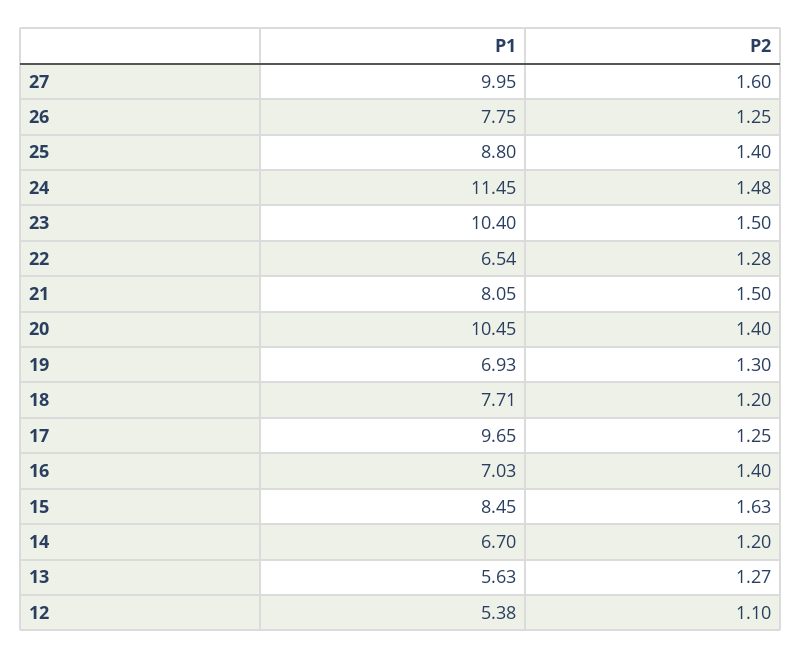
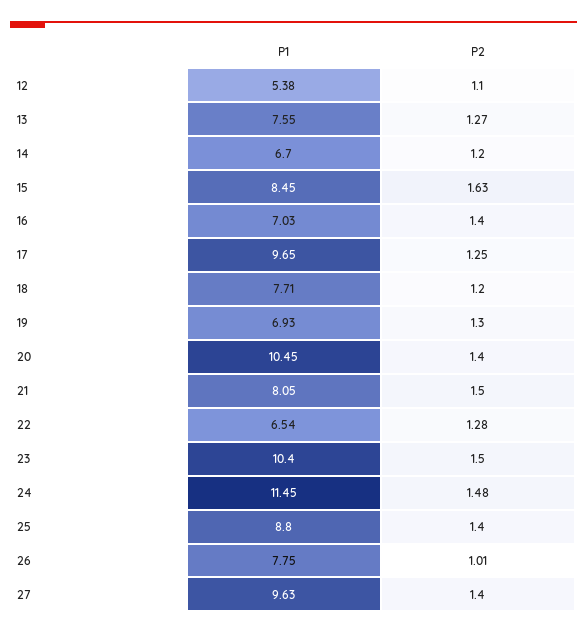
  {
    "P1": {
-     "27": 9.95,
+     "27": 9.63,
      "26": 7.75,
      "25": 8.8,
      "24": 11.45,
      "23": 10.4,
      "22": 6.54,
      "21": 8.05,
      "20": 10.45,
      "19": 6.93,
      "18": 7.71,
      "17": 9.65,
      "16": 7.03,
      "15": 8.45,
      "14": 6.7,
-     "13": 5.63,
+     "13": 7.55,
      "12": 5.38
    },
    "P2": {
-     "27": 1.6,
+     "27": 1.4,
-     "26": 1.25,
+     "26": 1.01,
      "25": 1.4,
      "24": 1.48,
      "23": 1.5,
      "22": 1.28,
      "21": 1.5,
      "20": 1.4,
      "19": 1.3,
      "18": 1.2,
      "17": 1.25,
      "16": 1.4,
      "15": 1.63,
      "14": 1.2,
      "13": 1.27,
      "12": 1.1
    }
  }

